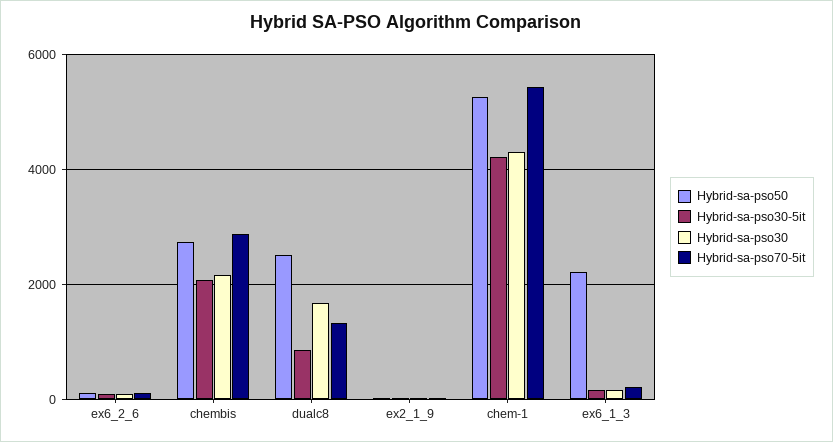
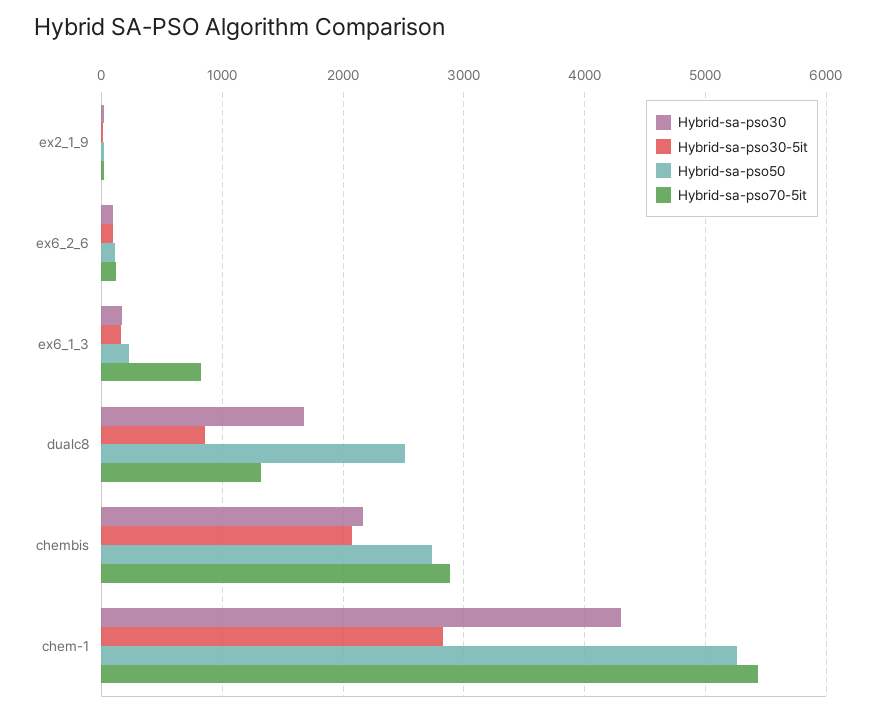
  {
    "Hybrid-sa-pso50": {
      "ex6_2_6": 100,
      "chembis": 2700,
      "dualc8": 2500,
      "ex2_1_9": 0,
      "chem-1": 5300,
-     "ex6_1_3": 2200
+     "ex6_1_3": 200
    },
    "Hybrid-sa-pso30-5it": {
      "ex6_2_6": 100,
      "chembis": 2100,
      "dualc8": 900,
      "ex2_1_9": 0,
-     "chem-1": 4200,
+     "chem-1": 2800,
      "ex6_1_3": 200
    },
    "Hybrid-sa-pso30": {
      "ex6_2_6": 100,
      "chembis": 2200,
      "dualc8": 1700,
      "ex2_1_9": 0,
      "chem-1": 4300,
      "ex6_1_3": 200
    },
    "Hybrid-sa-pso70-5it": {
      "ex6_2_6": 100,
      "chembis": 2900,
      "dualc8": 1300,
      "ex2_1_9": 0,
      "chem-1": 5400,
-     "ex6_1_3": 200
+     "ex6_1_3": 800
    }
  }

